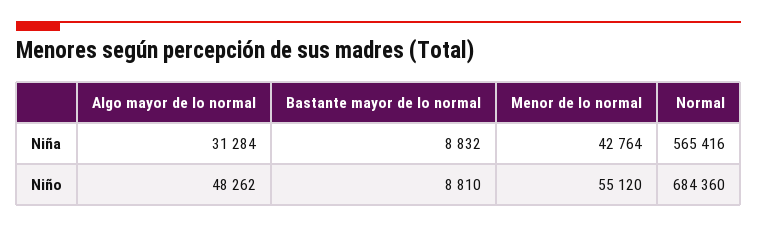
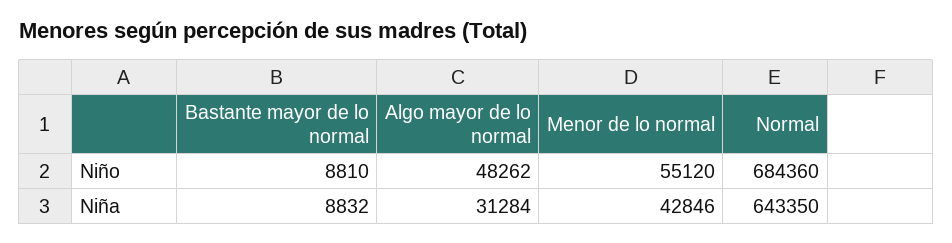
  {
    "Algo mayor de lo normal": {
      "Niña": 31284,
      "Niño": 48262
    },
    "Bastante mayor de lo normal": {
      "Niña": 8832,
      "Niño": 8810
    },
    "Menor de lo normal": {
-     "Niña": 42764,
+     "Niña": 42846,
      "Niño": 55120
    },
    "Normal": {
-     "Niña": 565416,
+     "Niña": 643350,
      "Niño": 684360
    }
  }

